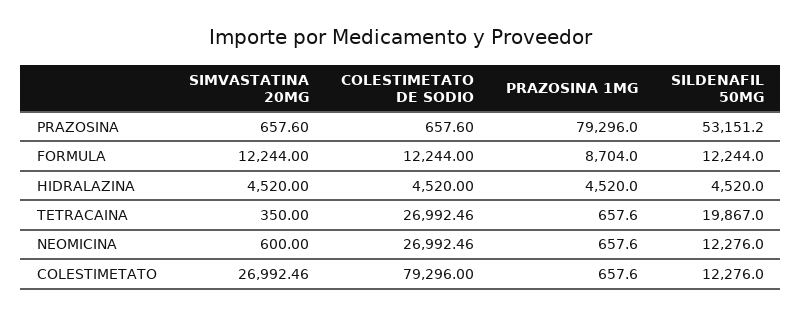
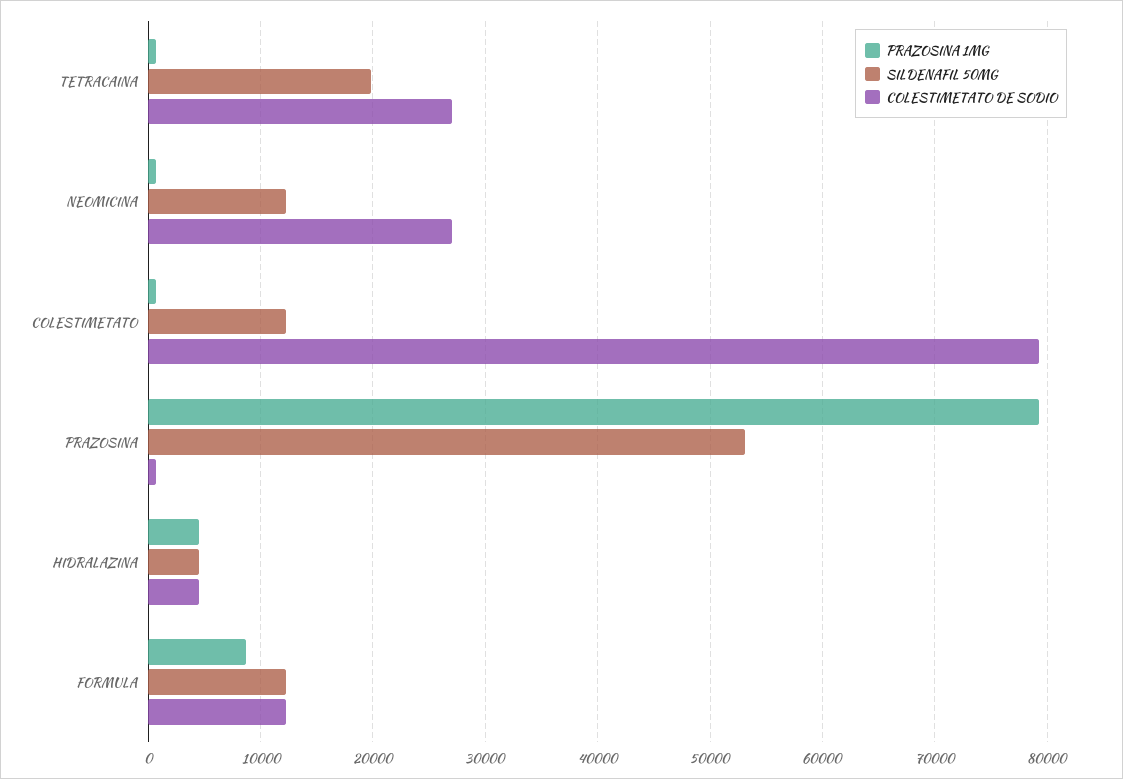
  {
-   "SIMVASTATINA 20MG": {
-     "PRAZOSINA": 657.6,
-     "FORMULA": 12244,
-     "HIDRALAZINA": 4520,
-     "TETRACAINA": 350,
-     "NEOMICINA": 600,
-     "COLESTIMETATO": 26992.46
-   },
    "COLESTIMETATO DE SODIO": {
      "PRAZOSINA": 657.6,
      "FORMULA": 12244,
      "HIDRALAZINA": 4520,
      "TETRACAINA": 26992.46,
      "NEOMICINA": 26992.46,
      "COLESTIMETATO": 79296
    },
    "PRAZOSINA 1MG": {
      "PRAZOSINA": 79296,
      "FORMULA": 8704,
      "HIDRALAZINA": 4520,
      "TETRACAINA": 657.6,
      "NEOMICINA": 657.6,
      "COLESTIMETATO": 657.6
    },
    "SILDENAFIL 50MG": {
      "PRAZOSINA": 53151.2,
      "FORMULA": 12244,
      "HIDRALAZINA": 4520,
      "TETRACAINA": 19867,
      "NEOMICINA": 12276,
      "COLESTIMETATO": 12276
    }
  }

